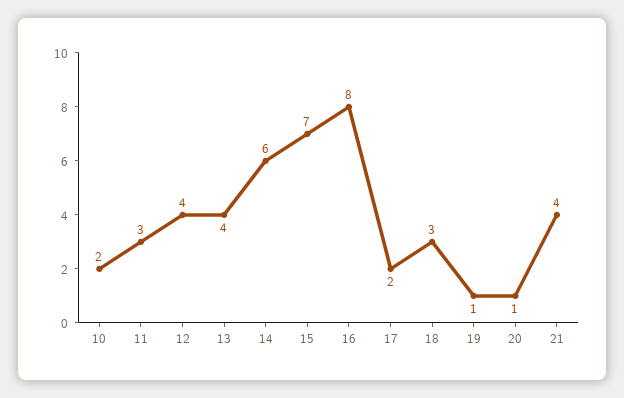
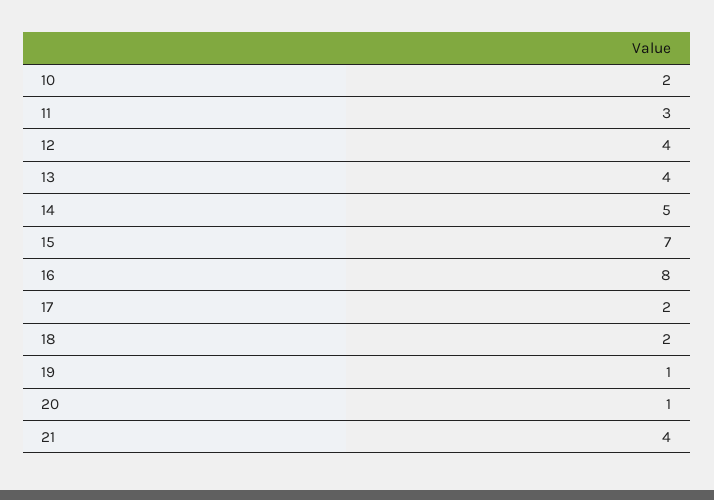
  {
    "10": 2,
    "11": 3,
    "12": 4,
    "13": 4,
-   "14": 6,
+   "14": 5,
    "15": 7,
    "16": 8,
    "17": 2,
-   "18": 3,
+   "18": 2,
    "19": 1,
    "20": 1,
    "21": 4
  }

